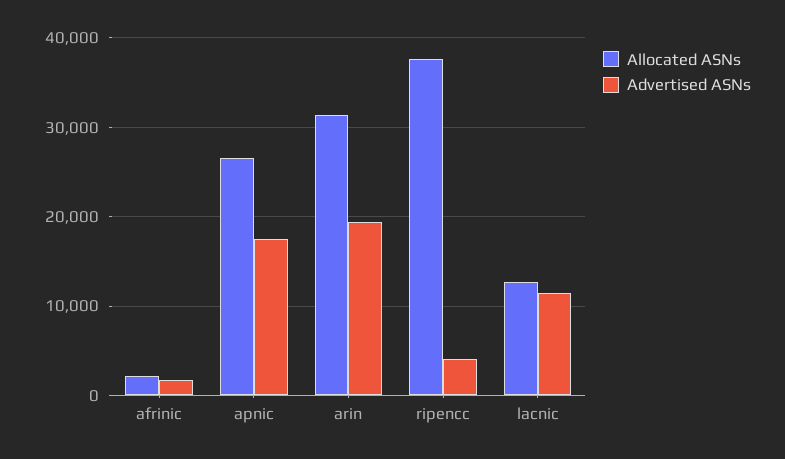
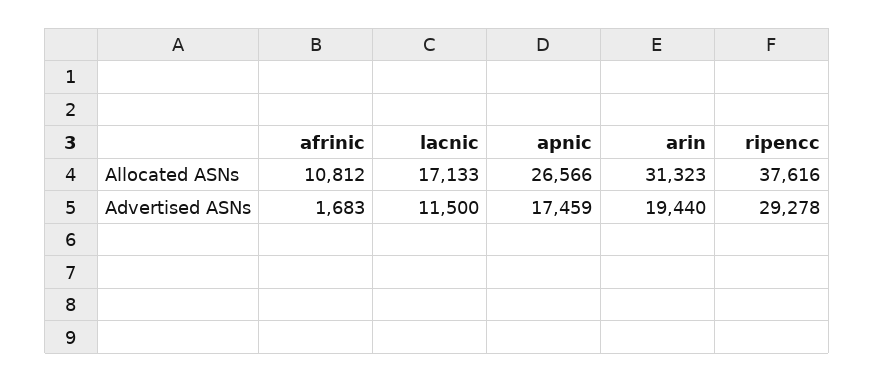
  {
    "Allocated ASNs": {
-     "afrinic": 2000,
+     "afrinic": 10812,
      "apnic": 26566,
      "arin": 31323,
      "ripencc": 37616,
-     "lacnic": 13000
+     "lacnic": 17133
    },
    "Advertised ASNs": {
      "afrinic": 1683,
      "apnic": 17459,
      "arin": 19440,
-     "ripencc": 4000,
+     "ripencc": 29278,
      "lacnic": 11500
    }
  }

